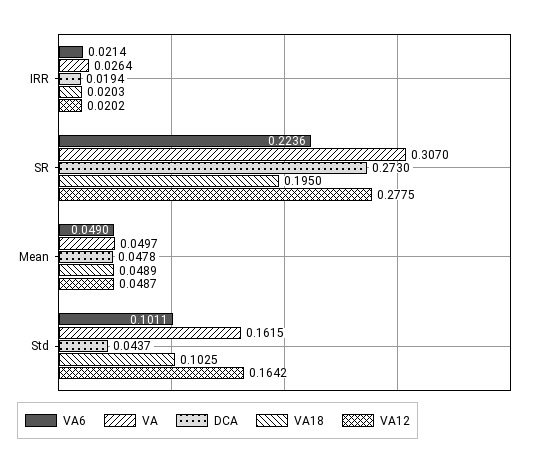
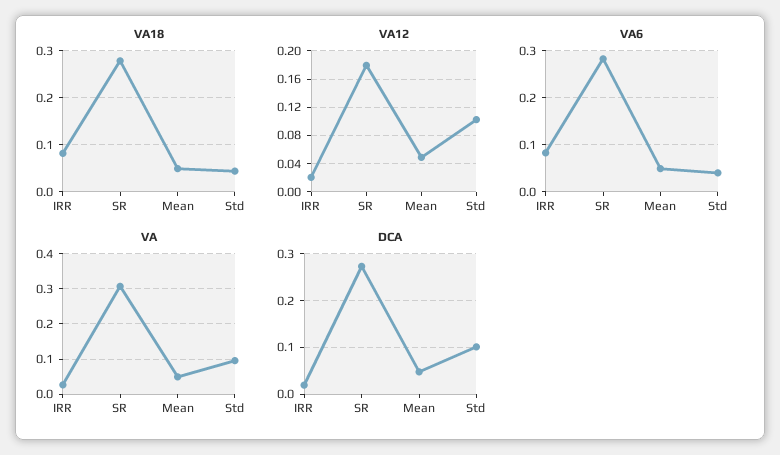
  {
    "VA6": {
-     "IRR": 0.0214,
+     "IRR": 0.08,
-     "SR": 0.2236,
+     "SR": 0.28,
      "Mean": 0.049,
-     "Std": 0.1011
+     "Std": 0.04
    },
    "VA": {
      "IRR": 0.0264,
      "SR": 0.307,
      "Mean": 0.0497,
-     "Std": 0.1615
+     "Std": 0.1
    },
    "DCA": {
      "IRR": 0.0194,
      "SR": 0.273,
      "Mean": 0.0478,
-     "Std": 0.0437
+     "Std": 0.1
    },
    "VA18": {
-     "IRR": 0.0203,
+     "IRR": 0.08,
-     "SR": 0.195,
+     "SR": 0.28,
      "Mean": 0.0489,
-     "Std": 0.1025
+     "Std": 0.04
    },
    "VA12": {
      "IRR": 0.0202,
-     "SR": 0.2775,
+     "SR": 0.18,
      "Mean": 0.0487,
-     "Std": 0.1642
+     "Std": 0.1
    }
  }

